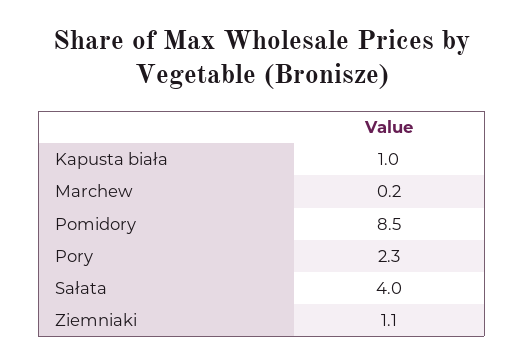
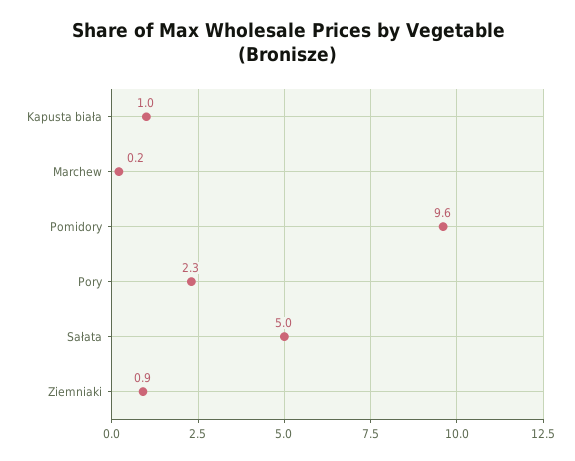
  {
    "Kapusta biała": 1,
    "Marchew": 0.2,
-   "Pomidory": 8.5,
+   "Pomidory": 9.6,
    "Pory": 2.3,
-   "Sałata": 4,
+   "Sałata": 5,
-   "Ziemniaki": 1.1
+   "Ziemniaki": 0.9
  }

